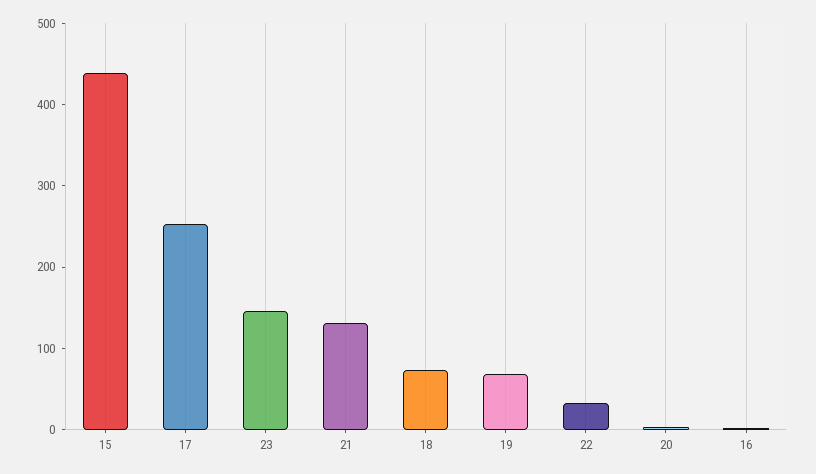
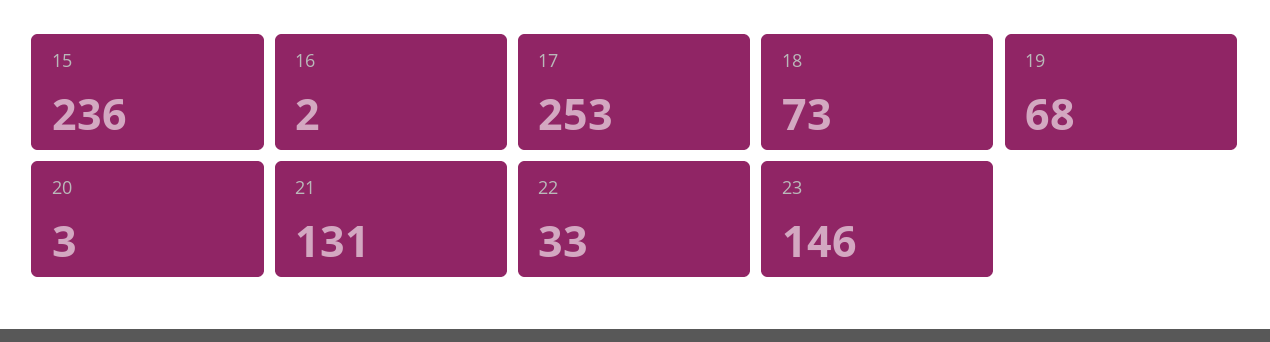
  {
-   "15": 440,
+   "15": 236,
    "17": 253,
    "23": 146,
    "21": 131,
    "18": 73,
    "19": 68,
    "22": 33,
    "20": 3,
    "16": 2
  }

